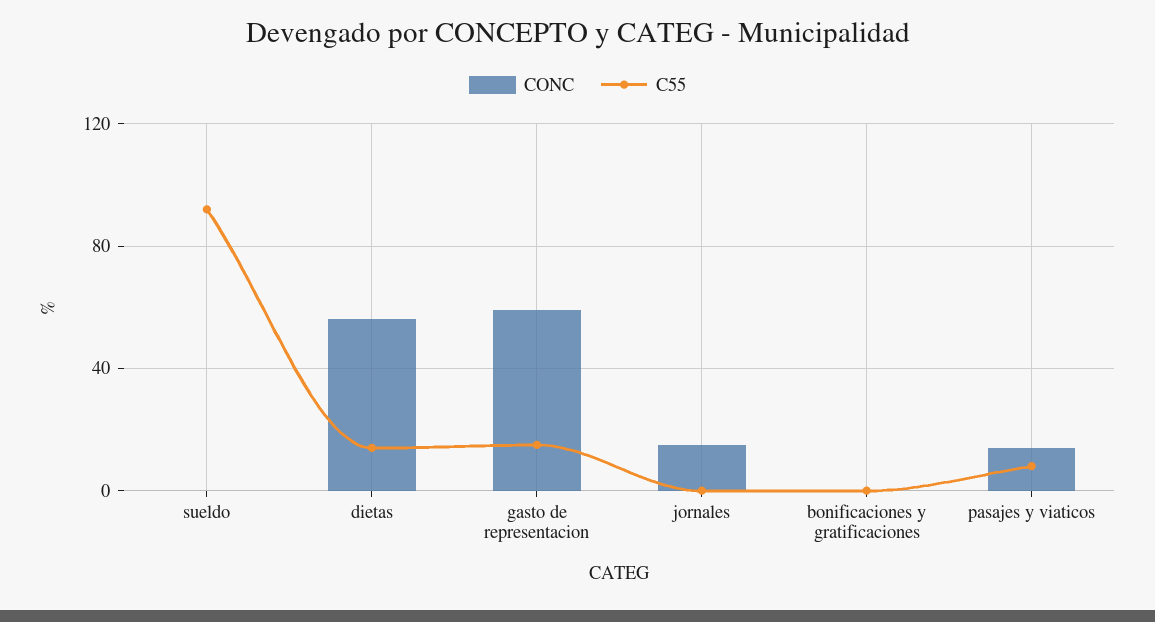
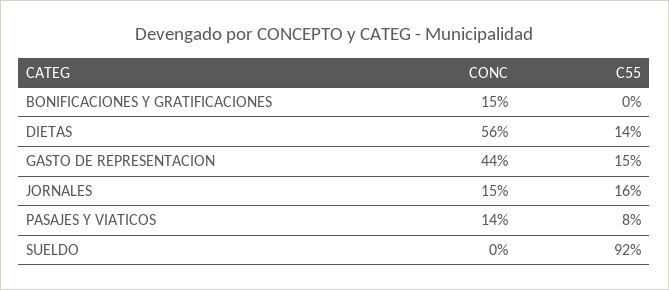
  {
    "CONC": {
      "sueldo": 0,
      "dietas": 56,
-     "gasto de representacion": 60,
+     "gasto de representacion": 44,
      "jornales": 15,
-     "bonificaciones y gratificaciones": 0,
+     "bonificaciones y gratificaciones": 15,
      "pasajes y viaticos": 14
    },
    "C55": {
      "sueldo": 92,
      "dietas": 14,
      "gasto de representacion": 15,
-     "jornales": 0,
+     "jornales": 16,
      "bonificaciones y gratificaciones": 0,
      "pasajes y viaticos": 8
    }
  }

